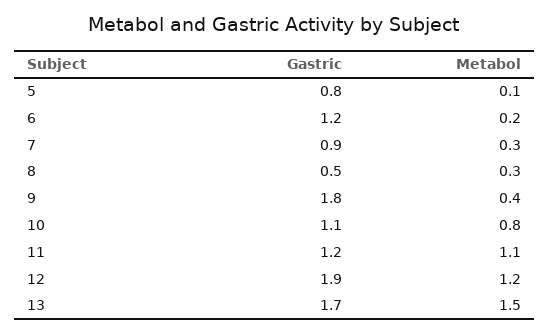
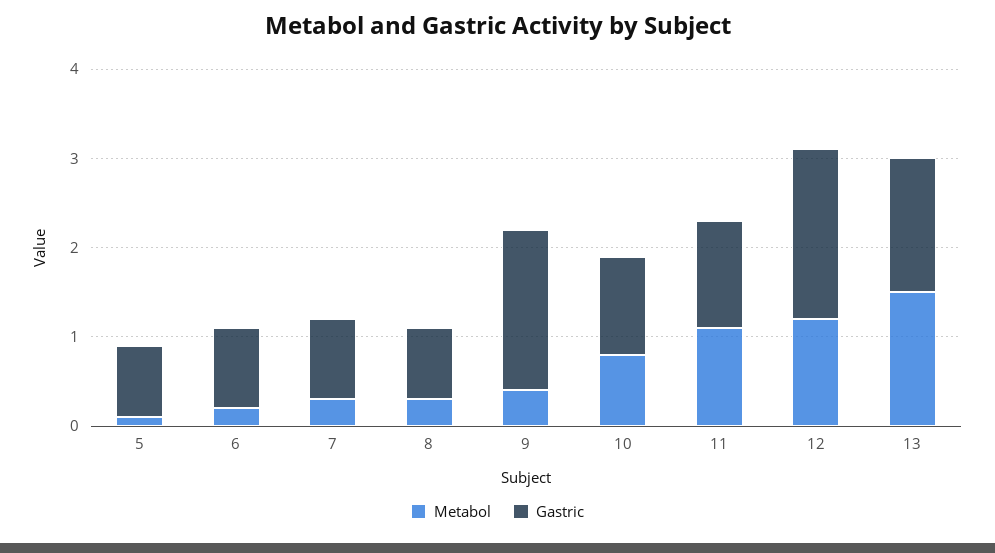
  {
    "Gastric": {
      "5": 0.8,
-     "6": 1.2,
+     "6": 0.9,
      "7": 0.9,
-     "8": 0.5,
+     "8": 0.8,
      "9": 1.8,
      "10": 1.1,
      "11": 1.2,
      "12": 1.9,
-     "13": 1.7
+     "13": 1.5
    },
    "Metabol": {
      "5": 0.1,
      "6": 0.2,
      "7": 0.3,
      "8": 0.3,
      "9": 0.4,
      "10": 0.8,
      "11": 1.1,
      "12": 1.2,
      "13": 1.5
    }
  }

